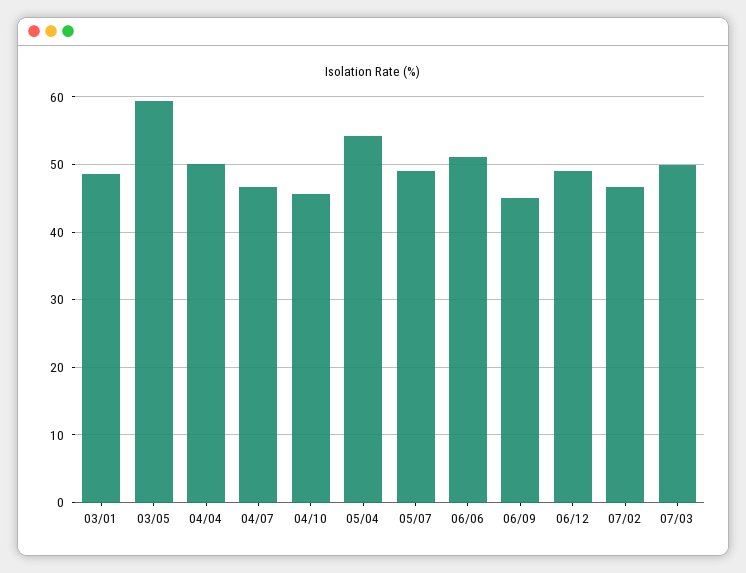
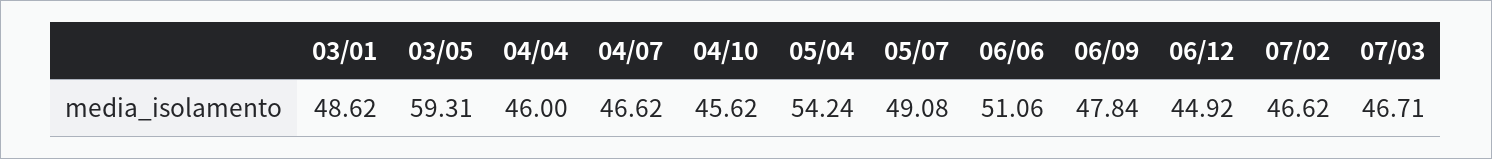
  {
    "03/01": 48.62,
    "03/05": 59.31,
-   "04/04": 50,
+   "04/04": 46,
    "04/07": 46.62,
    "04/10": 45.62,
    "05/04": 54.24,
    "05/07": 49.08,
    "06/06": 51.06,
-   "06/09": 45,
+   "06/09": 47.84,
-   "06/12": 49,
+   "06/12": 44.92,
    "07/02": 46.62,
-   "07/03": 50
+   "07/03": 46.71
  }

